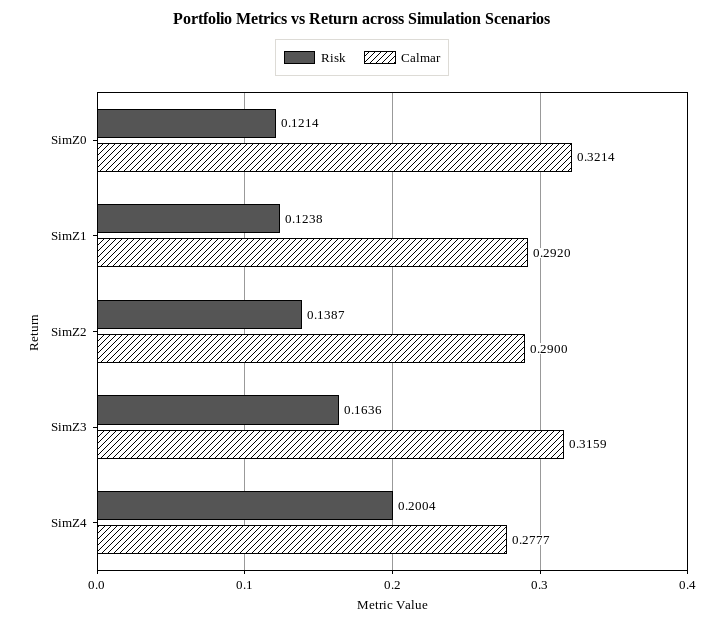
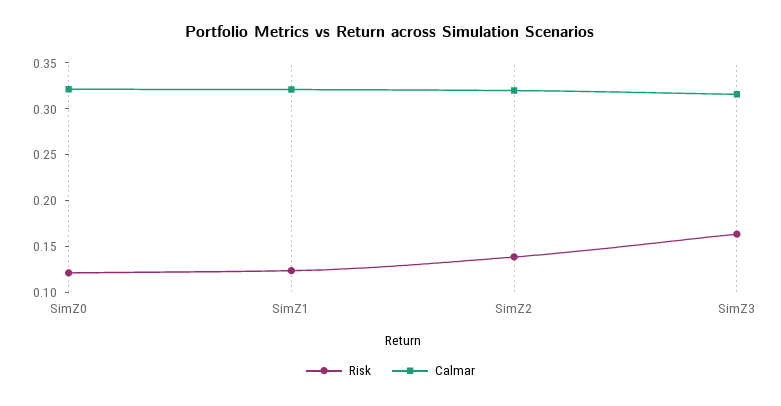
  {
    "Risk": {
      "SimZ0": 0.1214,
      "SimZ1": 0.1238,
      "SimZ2": 0.1387,
-     "SimZ3": 0.1636,
+     "SimZ3": 0.1636
-     "SimZ4": 0.2004
    },
    "Calmar": {
      "SimZ0": 0.3214,
-     "SimZ1": 0.292,
+     "SimZ1": 0.32,
-     "SimZ2": 0.29,
+     "SimZ2": 0.32,
-     "SimZ3": 0.3159,
+     "SimZ3": 0.3159
-     "SimZ4": 0.2777
    }
  }

